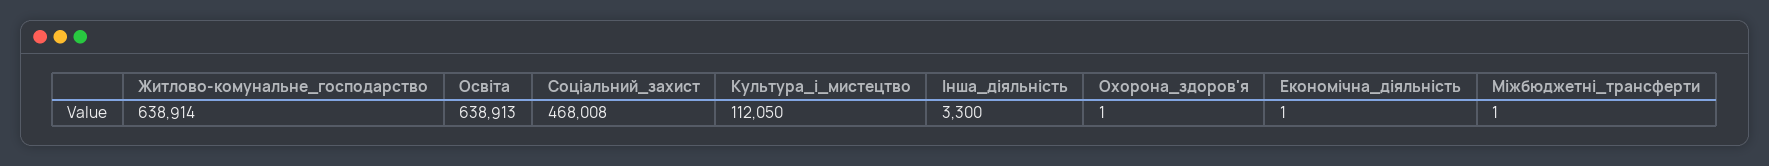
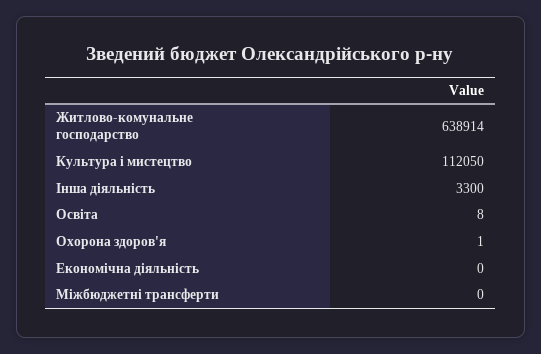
  {
    "Житлово-комунальне_господарство": 638914,
-   "Освіта": 638913,
+   "Освіта": 8,
-   "Соціальний_захист": 468008,
    "Культура_i_мистецтво": 112050,
    "Інша_діяльність": 3300,
    "Охорона_здоров'я": 1,
-   "Економічна_діяльність": 1,
+   "Економічна_діяльність": 0,
-   "Міжбюджетні_трансферти": 1
+   "Міжбюджетні_трансферти": 0
  }

